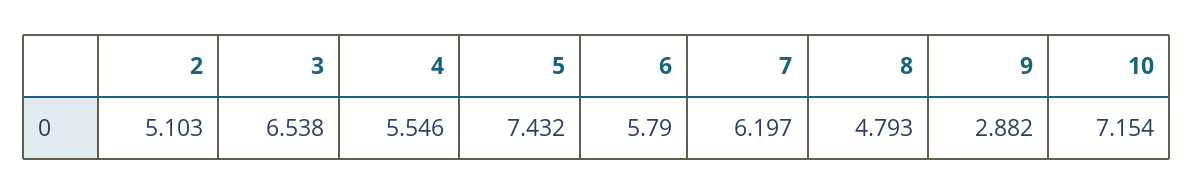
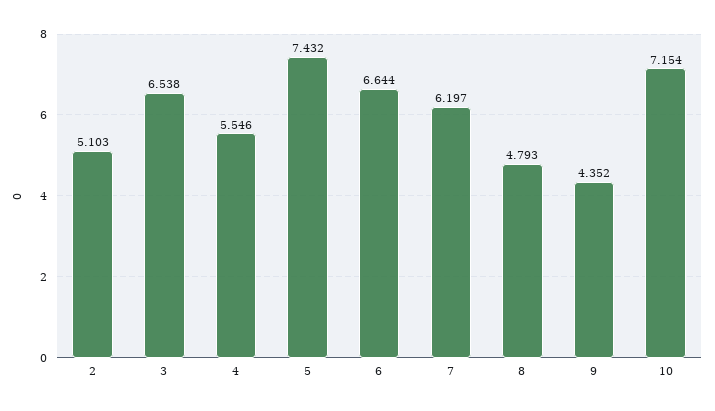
  {
    "2": 5.103,
    "3": 6.538,
    "4": 5.546,
    "5": 7.432,
-   "6": 5.79,
+   "6": 6.644,
    "7": 6.197,
    "8": 4.793,
-   "9": 2.882,
+   "9": 4.352,
    "10": 7.154
  }

